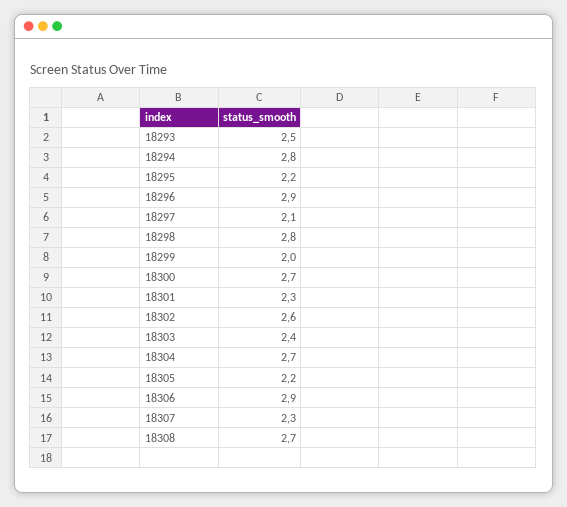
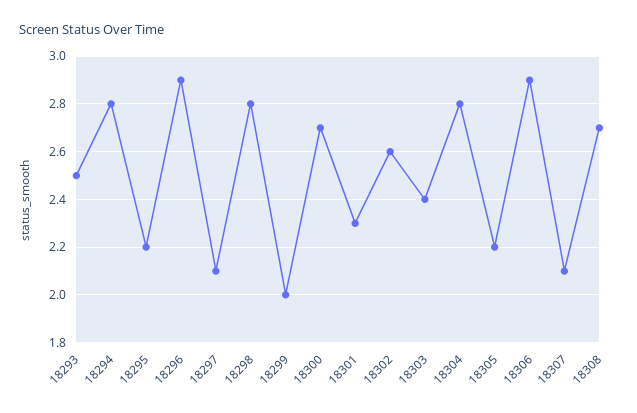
  {
    "18293": 2.5,
    "18294": 2.8,
    "18295": 2.2,
    "18296": 2.9,
    "18297": 2.1,
    "18298": 2.8,
    "18299": 2,
    "18300": 2.7,
    "18301": 2.3,
    "18302": 2.6,
    "18303": 2.4,
-   "18304": 2.7,
+   "18304": 2.8,
    "18305": 2.2,
    "18306": 2.9,
-   "18307": 2.3,
+   "18307": 2.1,
    "18308": 2.7
  }

